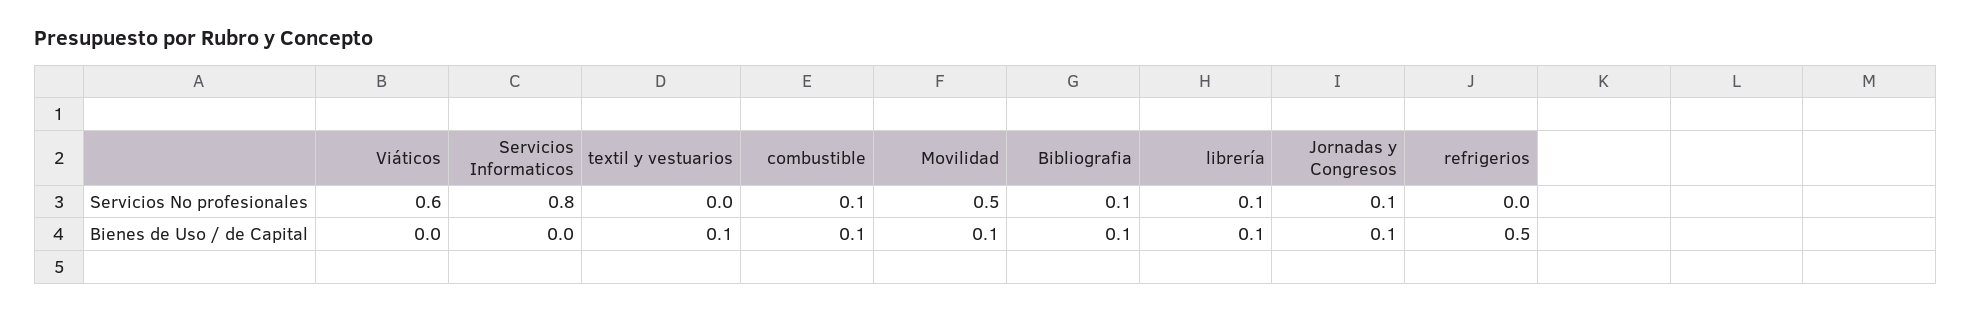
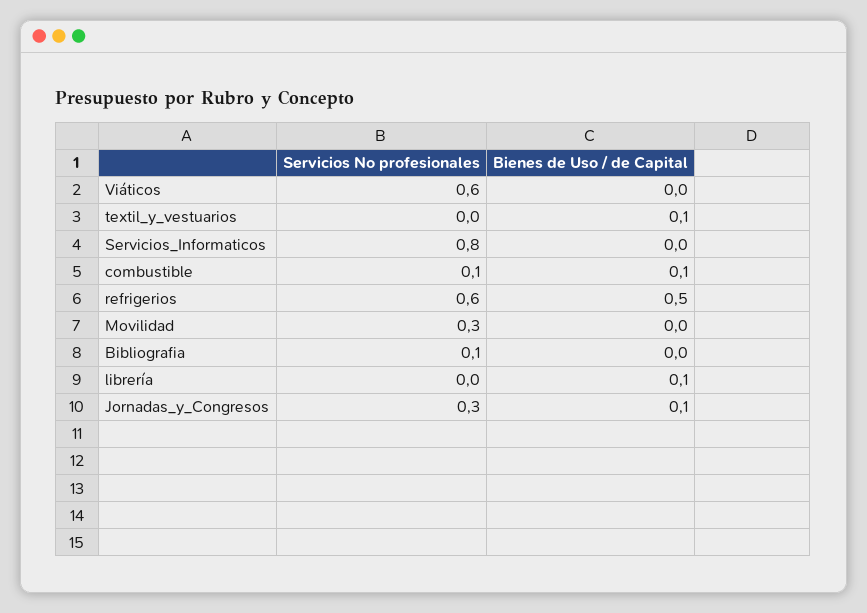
  {
    "Viáticos": {
      "Servicios No profesionales": 0.6,
      "Bienes de Uso / de Capital": 0
    },
    "Servicios Informaticos": {
      "Servicios No profesionales": 0.8,
      "Bienes de Uso / de Capital": 0
    },
    "textil y vestuarios": {
      "Servicios No profesionales": 0,
      "Bienes de Uso / de Capital": 0.1
    },
    "combustible": {
      "Servicios No profesionales": 0.1,
      "Bienes de Uso / de Capital": 0.1
    },
    "Movilidad": {
-     "Servicios No profesionales": 0.5,
+     "Servicios No profesionales": 0.3,
-     "Bienes de Uso / de Capital": 0.1
+     "Bienes de Uso / de Capital": 0
    },
    "Bibliografia": {
      "Servicios No profesionales": 0.1,
-     "Bienes de Uso / de Capital": 0.1
+     "Bienes de Uso / de Capital": 0
    },
    "librería": {
-     "Servicios No profesionales": 0.1,
+     "Servicios No profesionales": 0,
      "Bienes de Uso / de Capital": 0.1
    },
    "Jornadas y Congresos": {
-     "Servicios No profesionales": 0.1,
+     "Servicios No profesionales": 0.3,
      "Bienes de Uso / de Capital": 0.1
    },
    "refrigerios": {
-     "Servicios No profesionales": 0,
+     "Servicios No profesionales": 0.6,
      "Bienes de Uso / de Capital": 0.5
    }
  }

